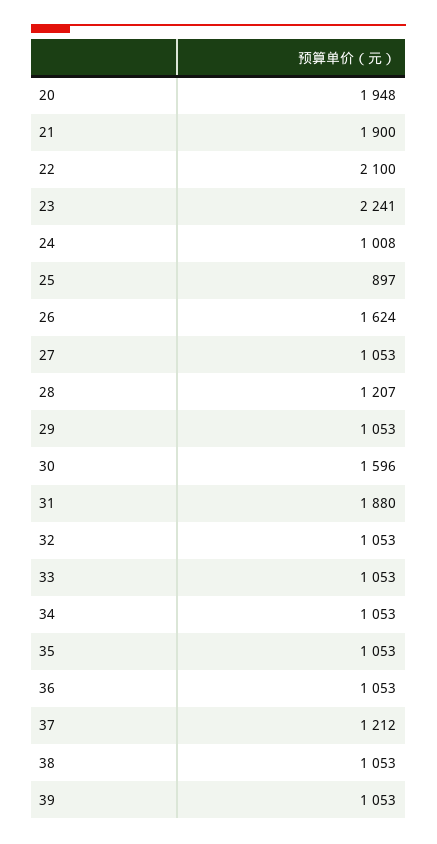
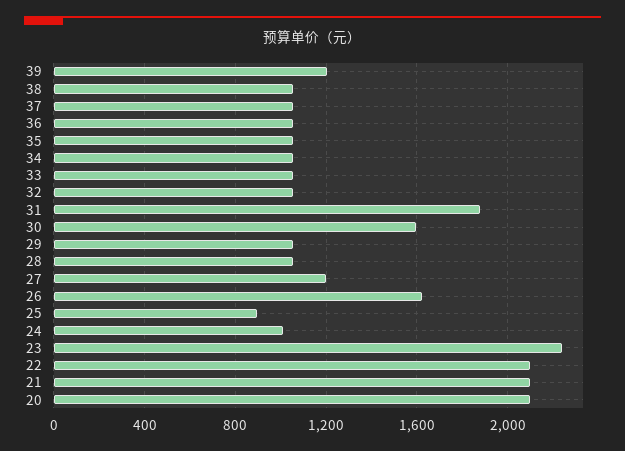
  {
-   "20": 1948,
+   "20": 2100,
-   "21": 1900,
+   "21": 2100,
    "22": 2100,
    "23": 2241,
    "24": 1008,
    "25": 897,
    "26": 1624,
-   "27": 1053,
+   "27": 1200,
-   "28": 1207,
+   "28": 1050,
    "29": 1053,
    "30": 1596,
    "31": 1880,
    "32": 1053,
    "33": 1053,
    "34": 1053,
    "35": 1053,
    "36": 1053,
-   "37": 1212,
+   "37": 1050,
    "38": 1053,
-   "39": 1053
+   "39": 1200
  }

